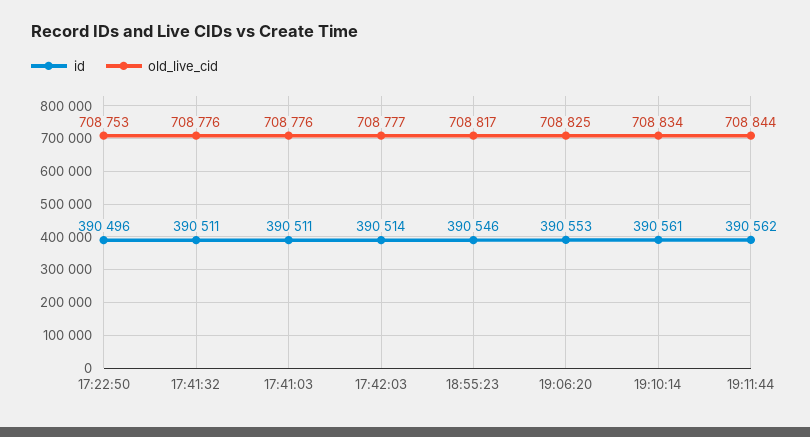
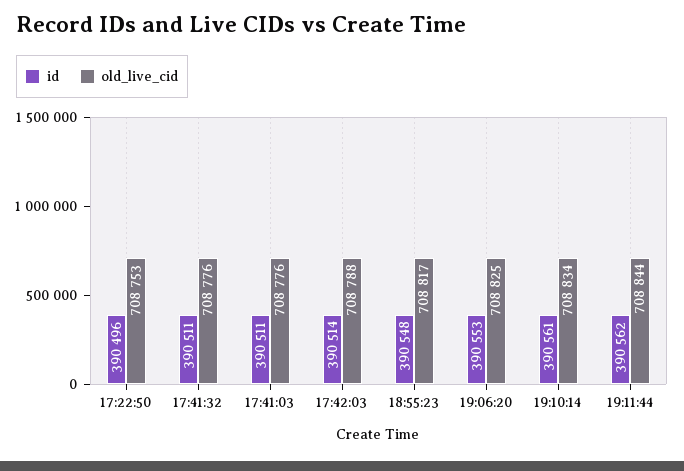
  {
    "id": {
      "17:22:50": 390496,
      "17:41:32": 390511,
      "17:41:03": 390511,
      "17:42:03": 390514,
-     "18:55:23": 390546,
+     "18:55:23": 390548,
      "19:06:20": 390553,
      "19:10:14": 390561,
      "19:11:44": 390562
    },
    "old_live_cid": {
      "17:22:50": 708753,
      "17:41:32": 708776,
      "17:41:03": 708776,
-     "17:42:03": 708777,
+     "17:42:03": 708788,
      "18:55:23": 708817,
      "19:06:20": 708825,
      "19:10:14": 708834,
      "19:11:44": 708844
    }
  }

